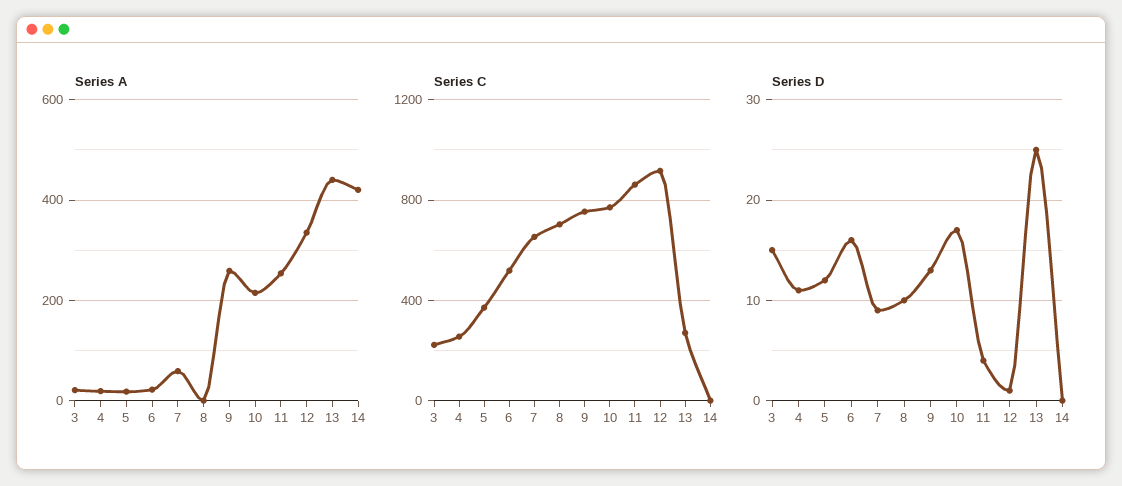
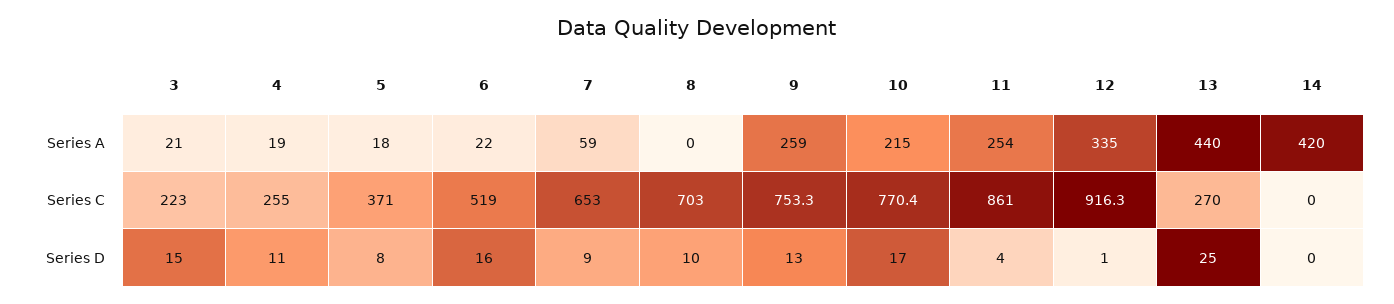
  {
    "Series A": {
      "3": 21,
      "4": 19,
      "5": 18,
      "6": 22,
      "7": 59,
      "8": 0,
      "9": 259,
      "10": 215,
      "11": 254,
      "12": 335,
      "13": 440,
      "14": 420
    },
    "Series C": {
      "3": 223,
      "4": 255,
      "5": 371,
      "6": 519,
      "7": 653,
      "8": 703,
      "9": 753.3,
      "10": 770.4,
      "11": 861,
      "12": 916.3,
      "13": 270,
      "14": 0
    },
    "Series D": {
      "3": 15,
      "4": 11,
-     "5": 12,
+     "5": 8,
      "6": 16,
      "7": 9,
      "8": 10,
      "9": 13,
      "10": 17,
      "11": 4,
      "12": 1,
      "13": 25,
      "14": 0
    }
  }

